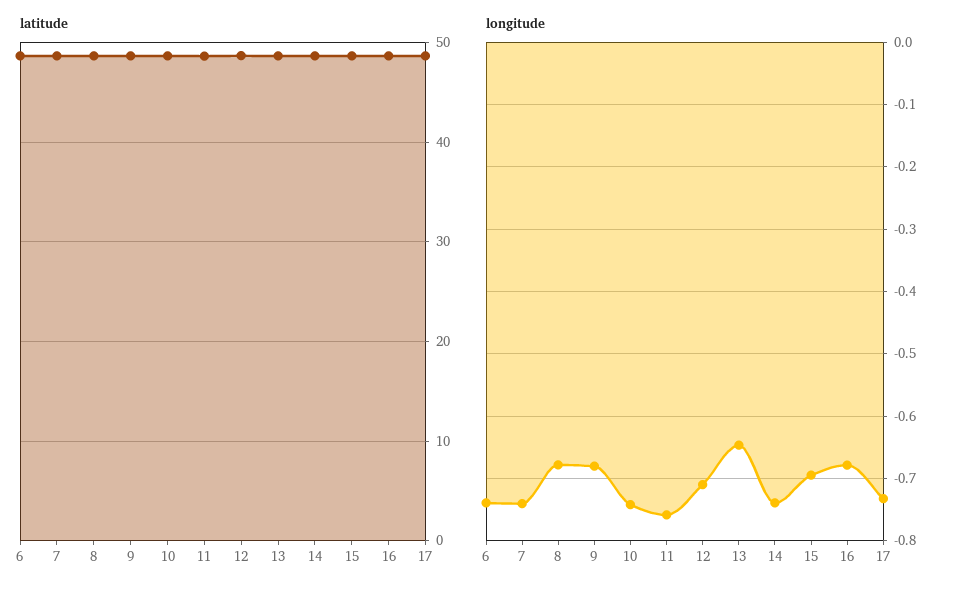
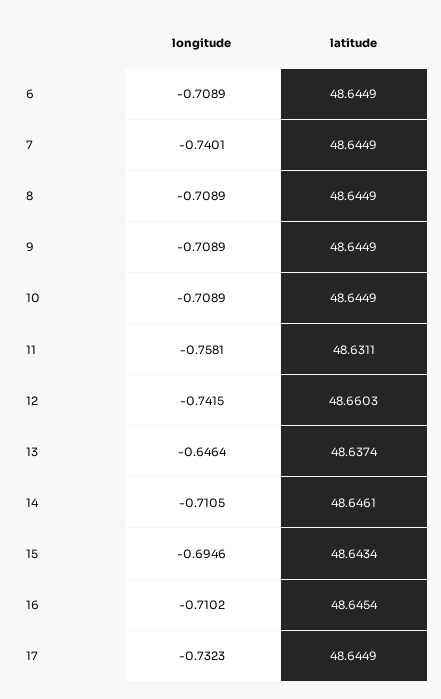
  {
    "latitude": {
      "6": 48.6449,
      "7": 48.6449,
      "8": 48.6449,
      "9": 48.6449,
      "10": 48.6449,
      "11": 48.6311,
      "12": 48.6603,
      "13": 48.6374,
      "14": 48.6461,
      "15": 48.6434,
      "16": 48.6454,
      "17": 48.6449
    },
    "longitude": {
-     "6": -0.74,
+     "6": -0.7089,
      "7": -0.7401,
-     "8": -0.68,
+     "8": -0.7089,
-     "9": -0.68,
+     "9": -0.7089,
-     "10": -0.74,
+     "10": -0.7089,
      "11": -0.7581,
-     "12": -0.71,
+     "12": -0.7415,
      "13": -0.6464,
-     "14": -0.74,
+     "14": -0.7105,
      "15": -0.6946,
-     "16": -0.68,
+     "16": -0.7102,
      "17": -0.7323
    }
  }

